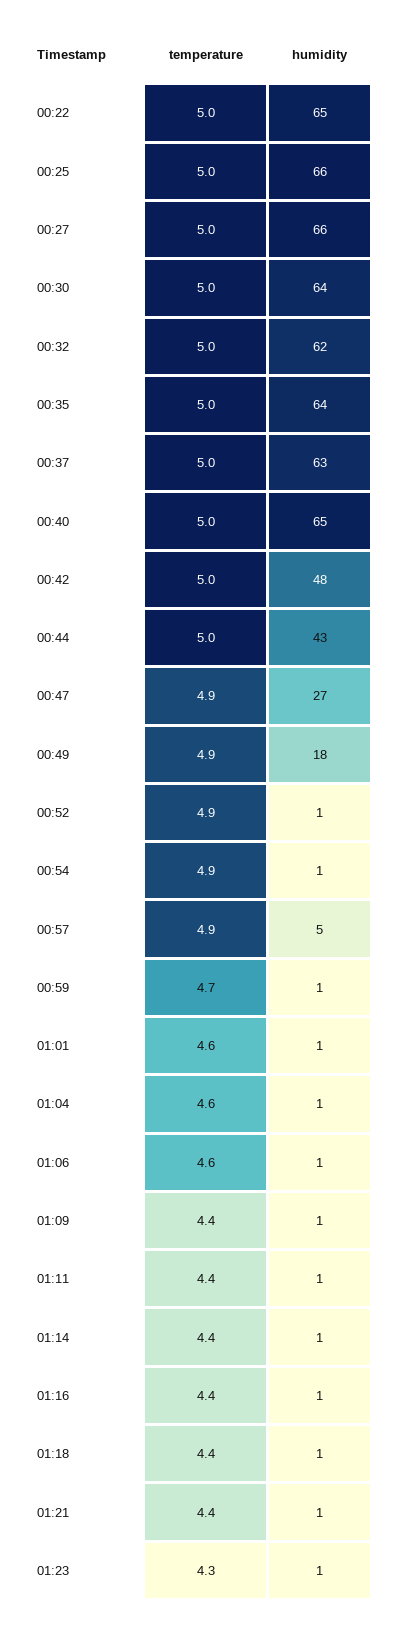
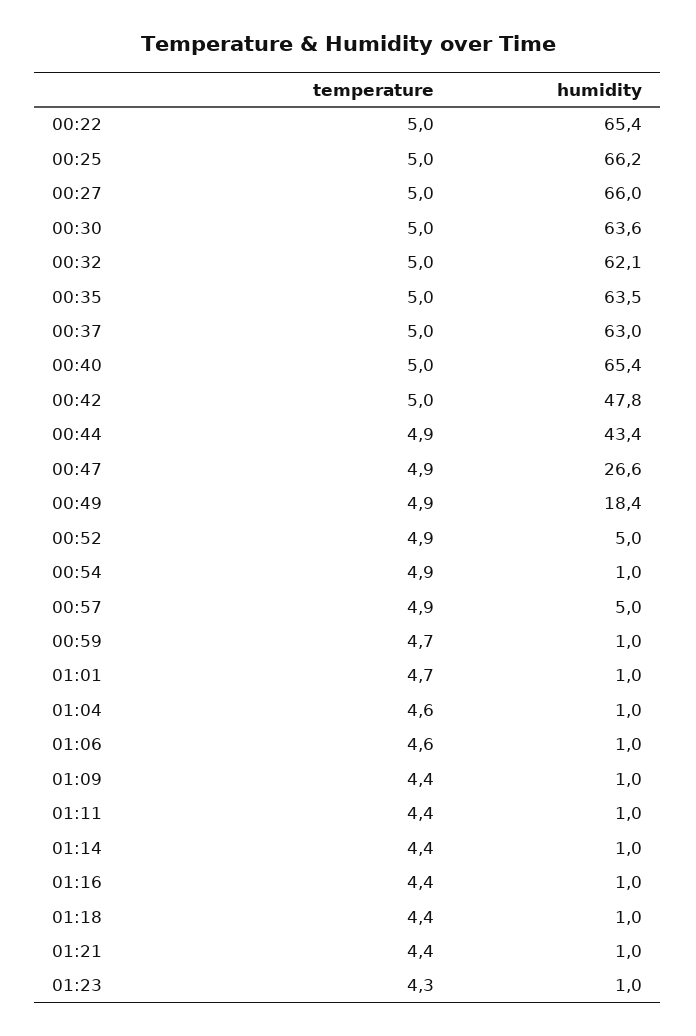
  {
    "temperature": {
      "00:22": 5,
      "00:25": 5,
      "00:27": 5,
      "00:30": 5,
      "00:32": 5,
      "00:35": 5,
      "00:37": 5,
      "00:40": 5,
      "00:42": 5,
-     "00:44": 5,
+     "00:44": 4.9,
      "00:47": 4.9,
      "00:49": 4.9,
      "00:52": 4.9,
      "00:54": 4.9,
      "00:57": 4.9,
      "00:59": 4.7,
-     "01:01": 4.6,
+     "01:01": 4.7,
      "01:04": 4.6,
      "01:06": 4.6,
      "01:09": 4.4,
      "01:11": 4.4,
      "01:14": 4.4,
      "01:16": 4.4,
      "01:18": 4.4,
      "01:21": 4.4,
      "01:23": 4.3
    },
    "humidity": {
      "00:22": 65.4,
      "00:25": 66.2,
      "00:27": 66,
      "00:30": 63.6,
      "00:32": 62.1,
      "00:35": 63.5,
      "00:37": 63,
      "00:40": 65.4,
      "00:42": 47.8,
      "00:44": 43.4,
      "00:47": 26.6,
      "00:49": 18.4,
-     "00:52": 1,
+     "00:52": 5,
      "00:54": 1,
      "00:57": 5,
      "00:59": 1,
      "01:01": 1,
      "01:04": 1,
      "01:06": 1,
      "01:09": 1,
      "01:11": 1,
      "01:14": 1,
      "01:16": 1,
      "01:18": 1,
      "01:21": 1,
      "01:23": 1
    }
  }

